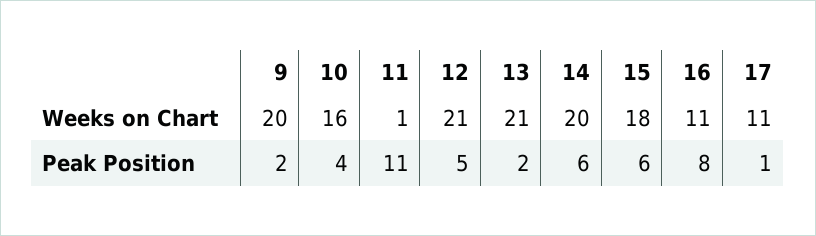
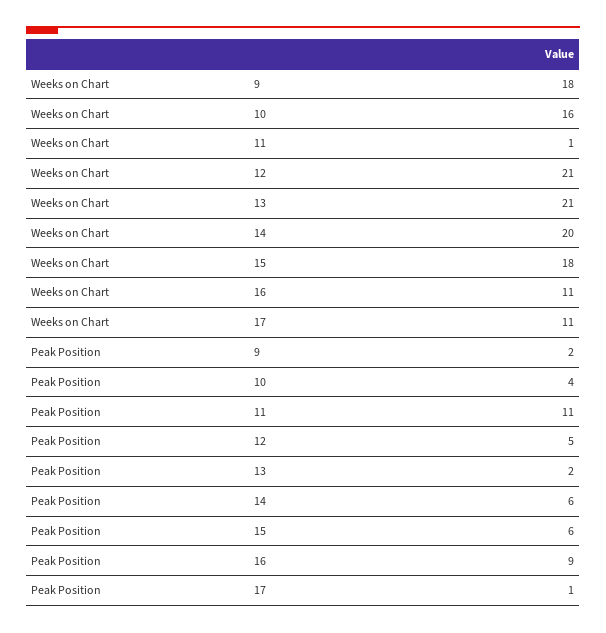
  {
    "9": {
-     "Weeks on Chart": 20,
+     "Weeks on Chart": 18,
      "Peak Position": 2
    },
    "10": {
      "Weeks on Chart": 16,
      "Peak Position": 4
    },
    "11": {
      "Weeks on Chart": 1,
      "Peak Position": 11
    },
    "12": {
      "Weeks on Chart": 21,
      "Peak Position": 5
    },
    "13": {
      "Weeks on Chart": 21,
      "Peak Position": 2
    },
    "14": {
      "Weeks on Chart": 20,
      "Peak Position": 6
    },
    "15": {
      "Weeks on Chart": 18,
      "Peak Position": 6
    },
    "16": {
      "Weeks on Chart": 11,
-     "Peak Position": 8
+     "Peak Position": 9
    },
    "17": {
      "Weeks on Chart": 11,
      "Peak Position": 1
    }
  }

